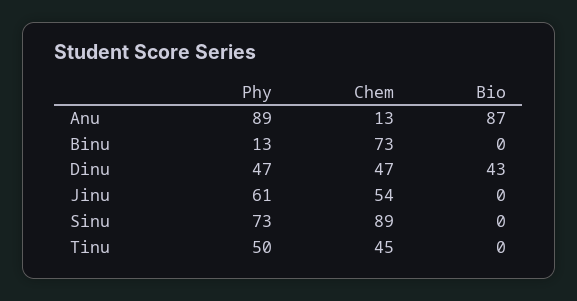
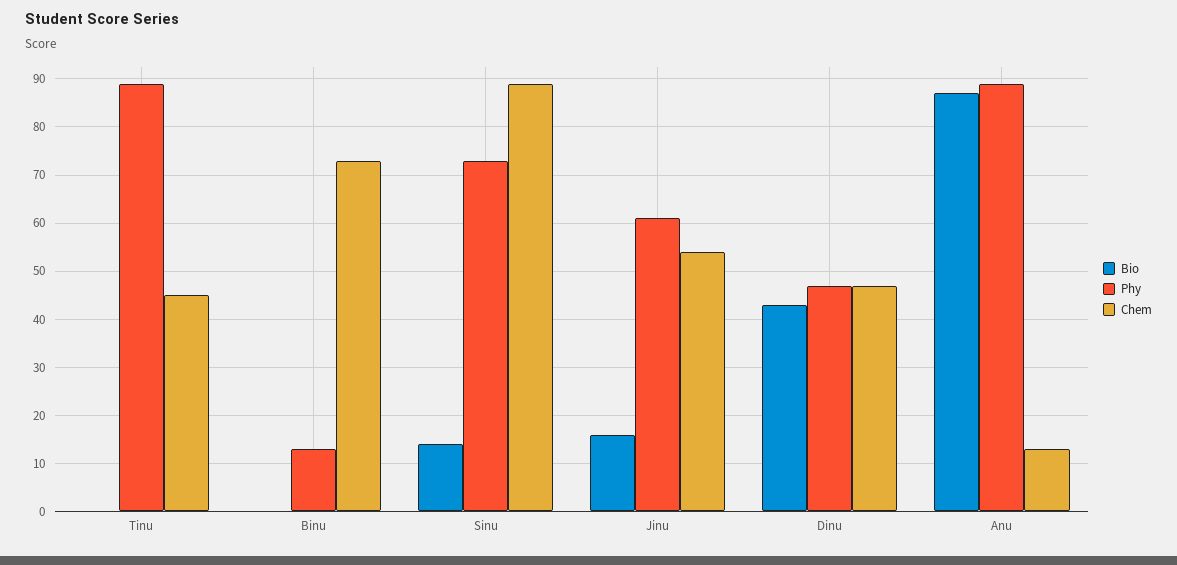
  {
    "Phy": {
      "Anu": 89,
      "Binu": 13,
      "Dinu": 47,
      "Jinu": 61,
      "Sinu": 73,
-     "Tinu": 50
+     "Tinu": 90
    },
    "Chem": {
      "Anu": 13,
      "Binu": 73,
      "Dinu": 47,
      "Jinu": 54,
      "Sinu": 89,
      "Tinu": 45
    },
    "Bio": {
      "Anu": 87,
      "Binu": 0,
      "Dinu": 43,
-     "Jinu": 0,
+     "Jinu": 15,
-     "Sinu": 0,
+     "Sinu": 15,
      "Tinu": 0
    }
  }

